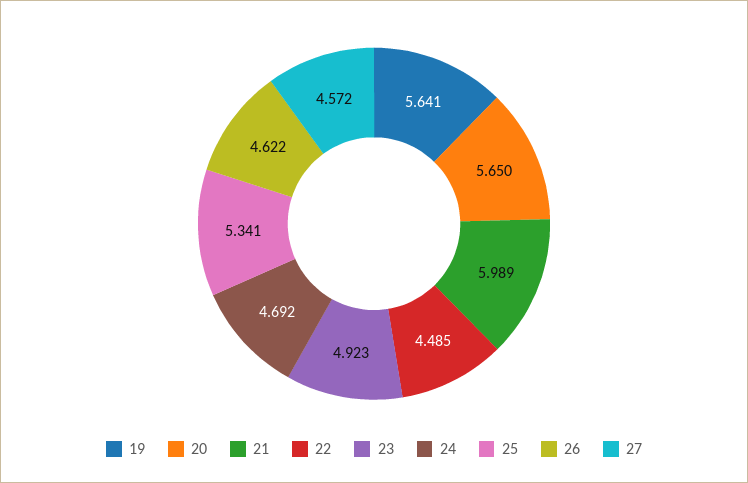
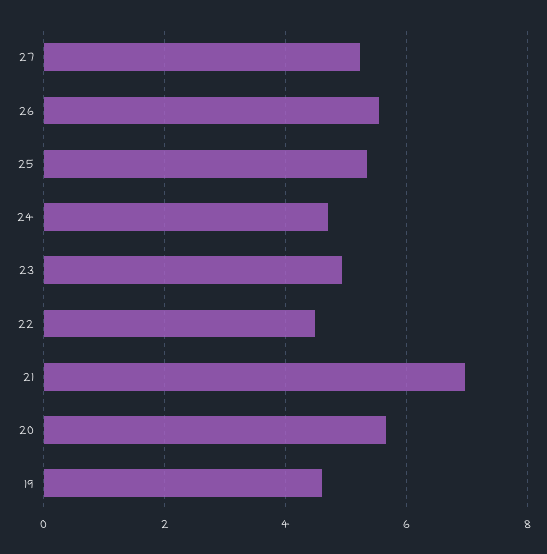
  {
-   "19": 5.641,
+   "19": 4.6,
    "20": 5.65,
-   "21": 5.989,
+   "21": 7,
    "22": 4.485,
    "23": 4.923,
    "24": 4.692,
    "25": 5.341,
-   "26": 4.622,
+   "26": 5.6,
-   "27": 4.572
+   "27": 5.2
  }

